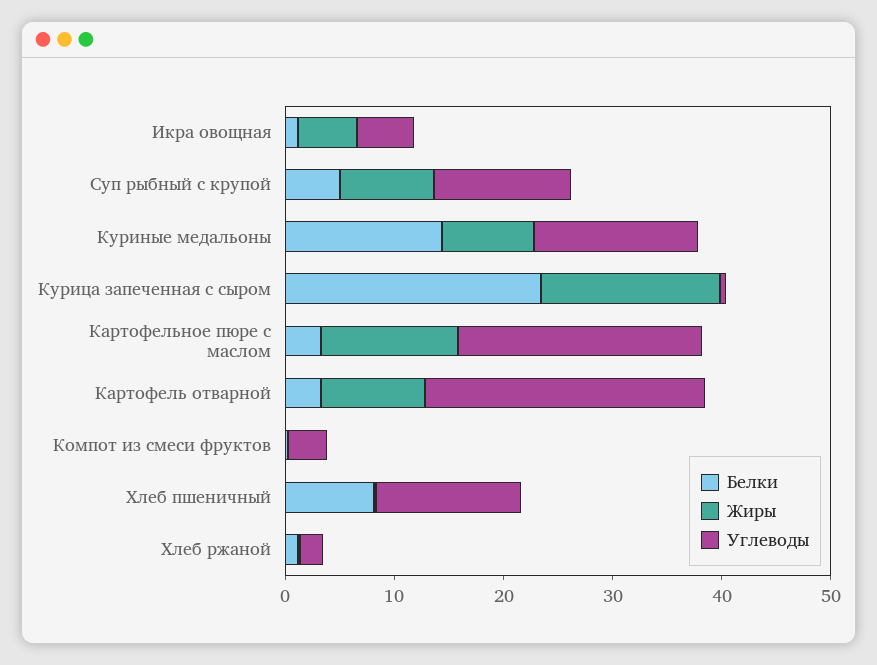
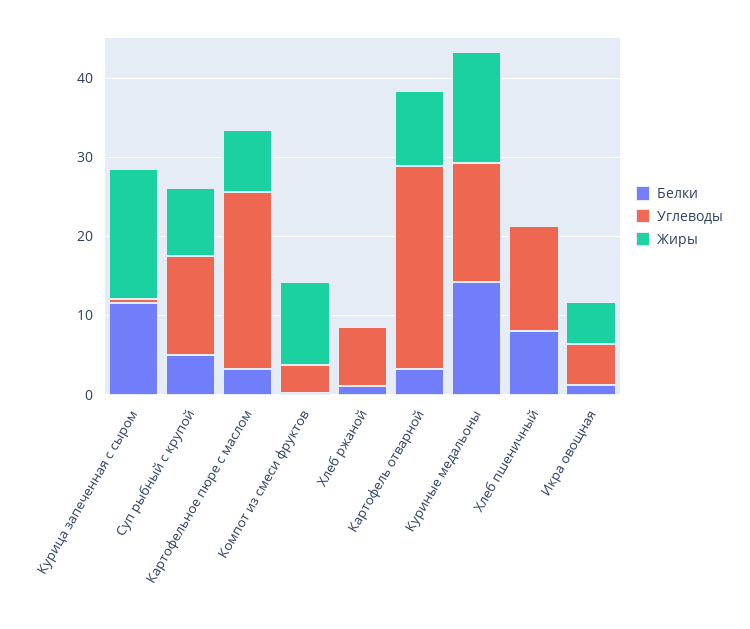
  {
    "Белки": {
      "Икра овощная": 2,
      "Суп рыбный с крупой": 6,
      "Куриные медальоны": 14,
-     "Курица запеченная с сыром": 24,
+     "Курица запеченная с сыром": 12,
      "Картофельное пюре с маслом": 4,
      "Картофель отварной": 4,
      "Компот из смеси фруктов": 0,
      "Хлеб пшеничный": 8,
      "Хлеб ржаной": 2
    },
    "Жиры": {
      "Икра овощная": 6,
      "Суп рыбный с крупой": 8,
-     "Куриные медальоны": 8,
+     "Куриные медальоны": 14,
      "Курица запеченная с сыром": 16,
-     "Картофельное пюре с маслом": 12,
+     "Картофельное пюре с маслом": 8,
      "Картофель отварной": 10,
-     "Компот из смеси фруктов": 0,
+     "Компот из смеси фруктов": 10,
      "Хлеб пшеничный": 0,
      "Хлеб ржаной": 0
    },
    "Углеводы": {
      "Икра овощная": 6,
      "Суп рыбный с крупой": 12,
      "Куриные медальоны": 16,
      "Курица запеченная с сыром": 0,
      "Картофельное пюре с маслом": 22,
      "Картофель отварной": 26,
      "Компот из смеси фруктов": 4,
      "Хлеб пшеничный": 14,
-     "Хлеб ржаной": 2
+     "Хлеб ржаной": 8
    }
  }

